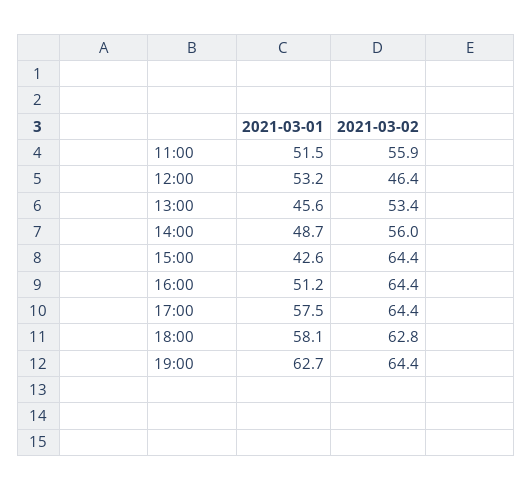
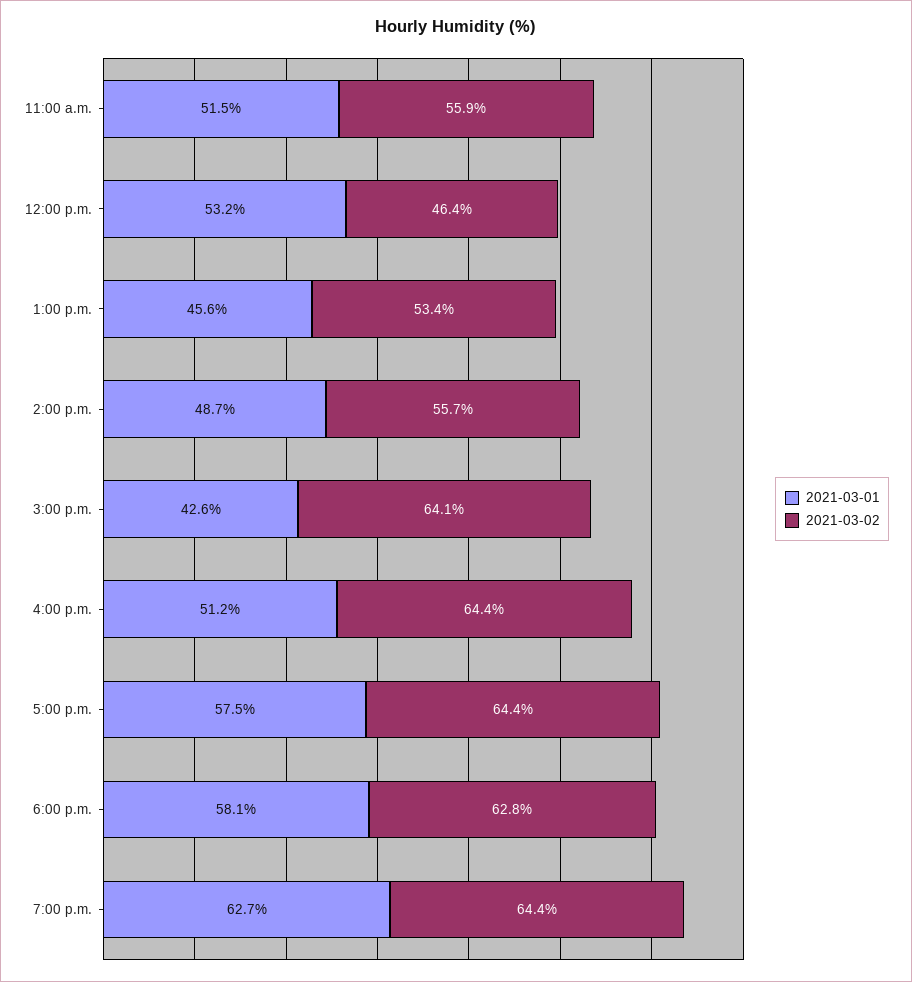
  {
    "2021-03-01": {
      "11:00": 51.5,
      "12:00": 53.2,
      "13:00": 45.6,
      "14:00": 48.7,
      "15:00": 42.6,
      "16:00": 51.2,
      "17:00": 57.5,
      "18:00": 58.1,
      "19:00": 62.7
    },
    "2021-03-02": {
      "11:00": 55.9,
      "12:00": 46.4,
      "13:00": 53.4,
-     "14:00": 56,
+     "14:00": 55.7,
-     "15:00": 64.4,
+     "15:00": 64.1,
      "16:00": 64.4,
      "17:00": 64.4,
      "18:00": 62.8,
      "19:00": 64.4
    }
  }

